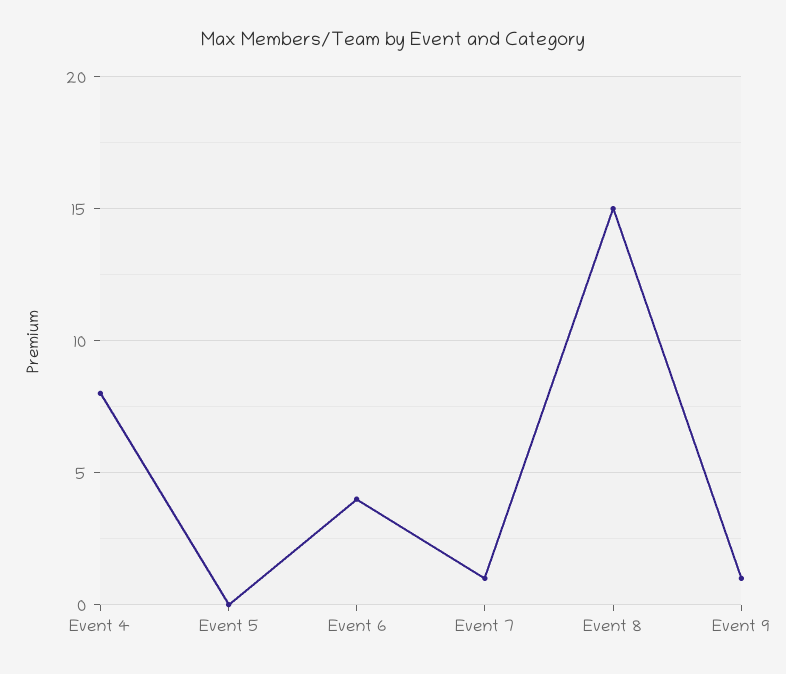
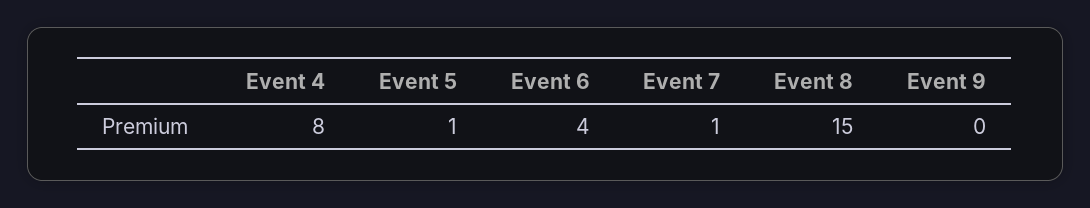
  {
    "Event 4": 8,
-   "Event 5": 0,
+   "Event 5": 1,
    "Event 6": 4,
    "Event 7": 1,
    "Event 8": 15,
-   "Event 9": 1
+   "Event 9": 0
  }

